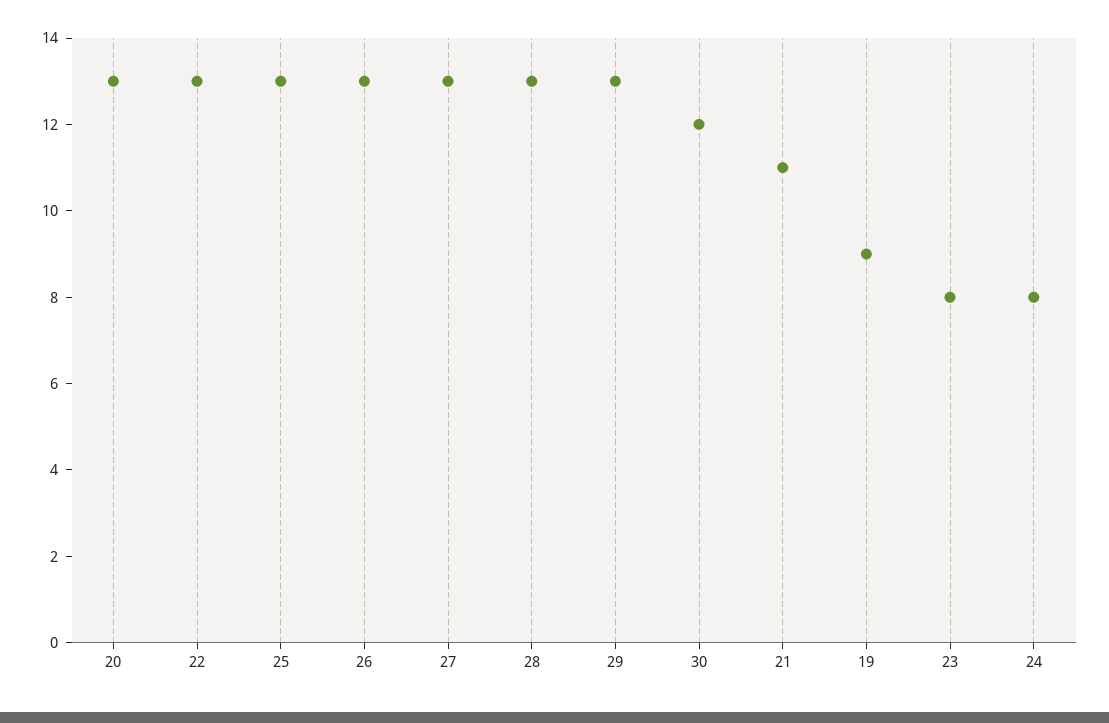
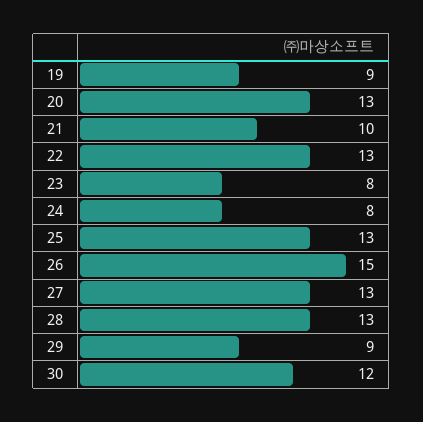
  {
    "20": 13,
    "22": 13,
    "25": 13,
-   "26": 13,
+   "26": 15,
    "27": 13,
    "28": 13,
-   "29": 13,
+   "29": 9,
    "30": 12,
-   "21": 11,
+   "21": 10,
    "19": 9,
    "23": 8,
    "24": 8
  }

